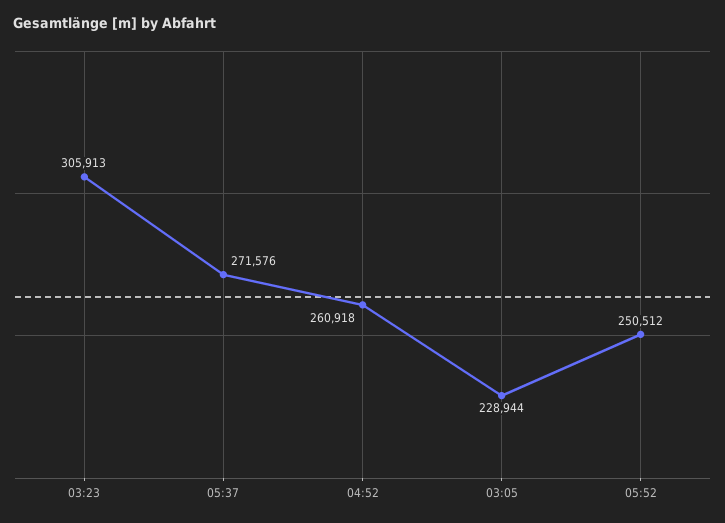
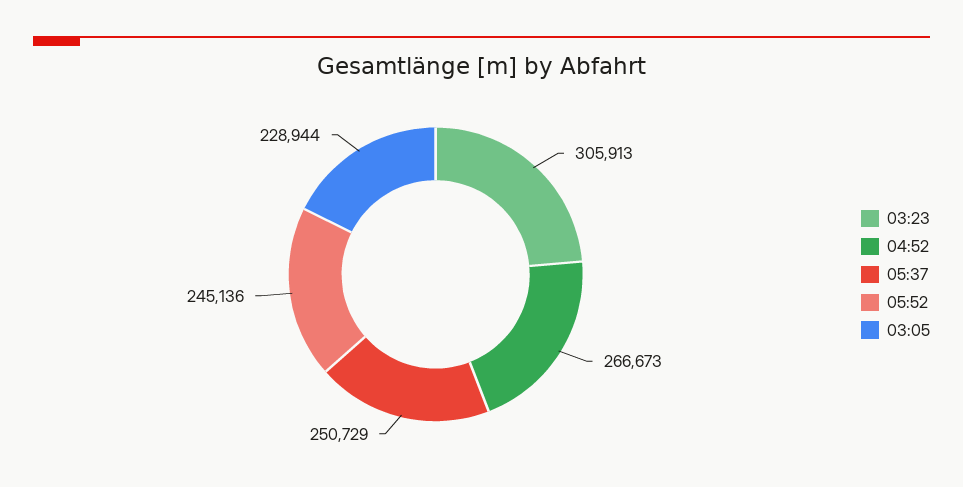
  {
    "03:23": 305913,
-   "05:37": 271576,
+   "05:37": 250729,
-   "04:52": 260918,
+   "04:52": 266673,
    "03:05": 228944,
-   "05:52": 250512
+   "05:52": 245136
  }

